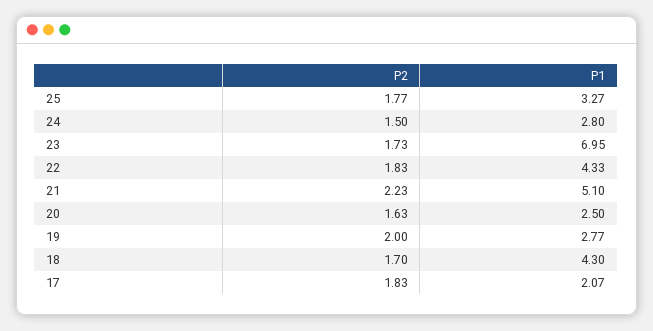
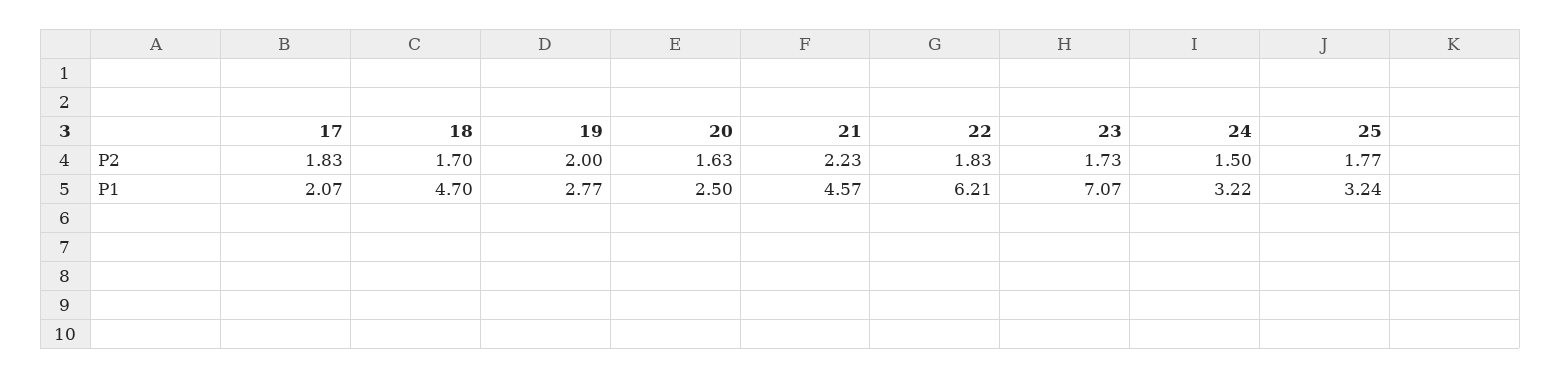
  {
    "P2": {
      "25": 1.77,
      "24": 1.5,
      "23": 1.73,
      "22": 1.83,
      "21": 2.23,
      "20": 1.63,
      "19": 2,
      "18": 1.7,
      "17": 1.83
    },
    "P1": {
-     "25": 3.27,
+     "25": 3.24,
-     "24": 2.8,
+     "24": 3.22,
-     "23": 6.95,
+     "23": 7.07,
-     "22": 4.33,
+     "22": 6.21,
-     "21": 5.1,
+     "21": 4.57,
      "20": 2.5,
      "19": 2.77,
-     "18": 4.3,
+     "18": 4.7,
      "17": 2.07
    }
  }

